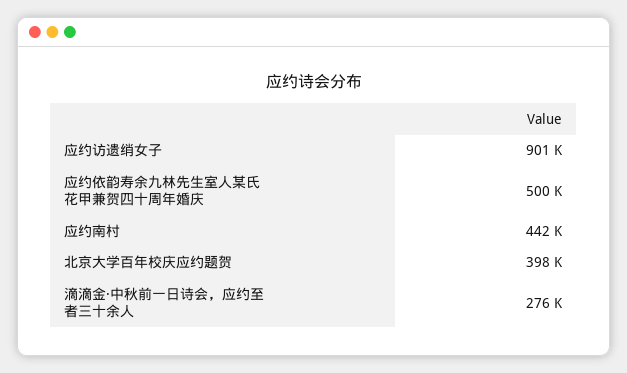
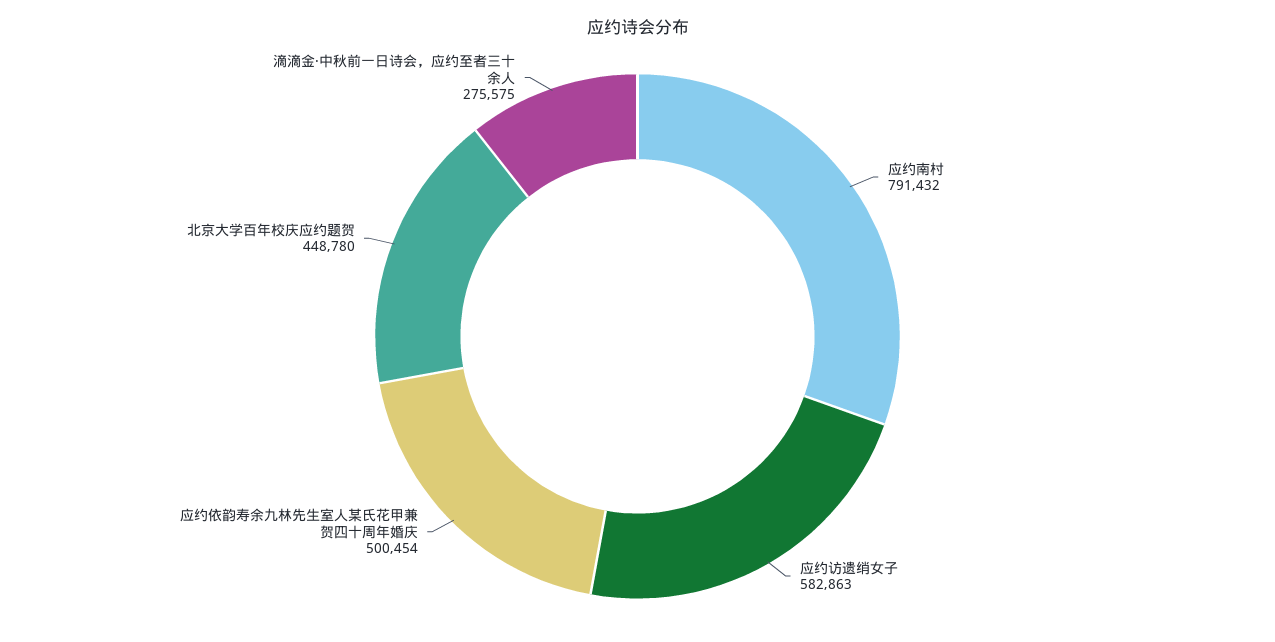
  {
-   "应约访遗绡女子": 901000,
+   "应约访遗绡女子": 582863,
    "应约依韵寿余九林先生室人某氏花甲兼贺四十周年婚庆": 500454,
-   "应约南村": 442000,
+   "应约南村": 791432,
-   "北京大学百年校庆应约题贺": 398000,
+   "北京大学百年校庆应约题贺": 448780,
    "滴滴金·中秋前一日诗会，应约至者三十余人": 275575
  }

